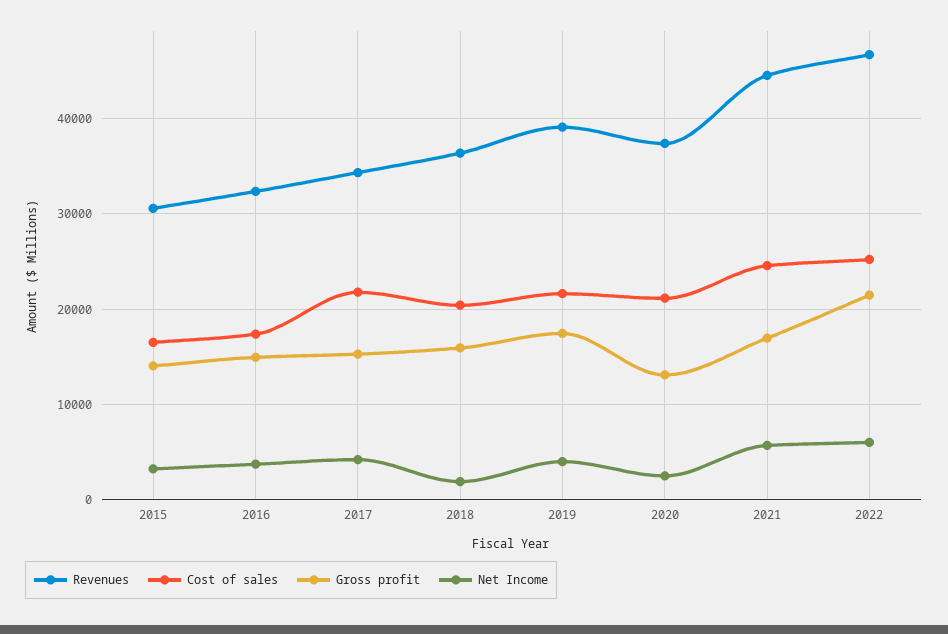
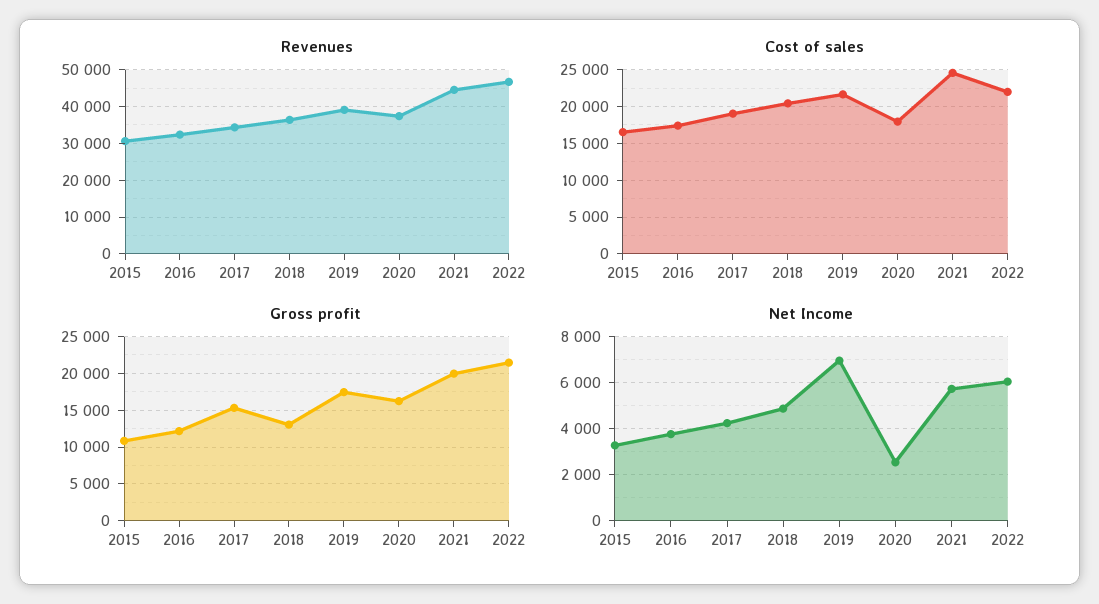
  {
    "Revenues": {
      "2015": 31000,
      "2016": 32000,
      "2017": 34000,
      "2018": 36000,
      "2019": 39000,
      "2020": 37000,
      "2021": 45000,
      "2022": 47000
    },
    "Cost of sales": {
      "2015": 17000,
      "2016": 17000,
-     "2017": 22000,
+     "2017": 19000,
      "2018": 20000,
      "2019": 22000,
-     "2020": 21000,
+     "2020": 18000,
      "2021": 25000,
-     "2022": 25000
+     "2022": 22000
    },
    "Gross profit": {
-     "2015": 14000,
+     "2015": 11000,
-     "2016": 15000,
+     "2016": 12000,
      "2017": 15000,
-     "2018": 16000,
+     "2018": 13000,
      "2019": 17000,
-     "2020": 13000,
+     "2020": 16000,
-     "2021": 17000,
+     "2021": 20000,
      "2022": 21000
    },
    "Net Income": {
      "2015": 3500,
      "2016": 4000,
      "2017": 4000,
-     "2018": 2000,
+     "2018": 5000,
-     "2019": 4000,
+     "2019": 7000,
      "2020": 2500,
      "2021": 5500,
      "2022": 6000
    }
  }

